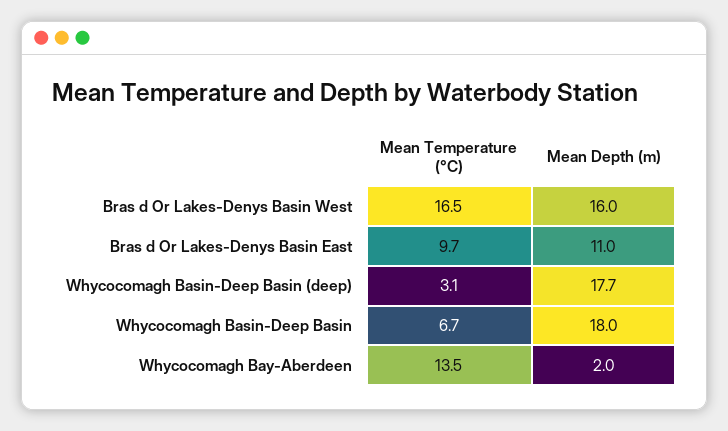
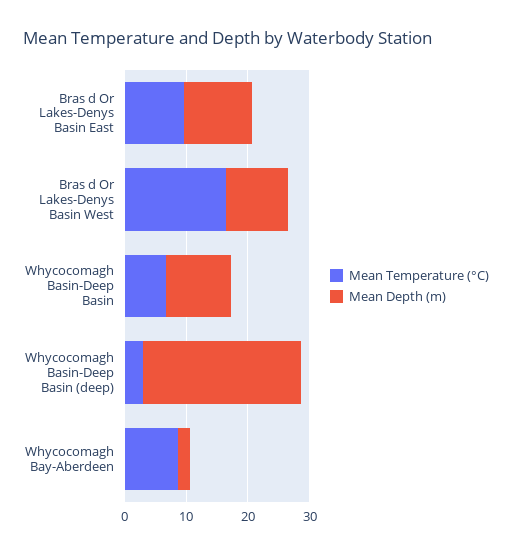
  {
    "Mean Temperature (°C)": {
      "Bras d Or Lakes-Denys Basin West": 16.5,
      "Bras d Or Lakes-Denys Basin East": 9.7,
      "Whycocomagh Basin-Deep Basin (deep)": 3.1,
      "Whycocomagh Basin-Deep Basin": 6.7,
-     "Whycocomagh Bay-Aberdeen": 13.5
+     "Whycocomagh Bay-Aberdeen": 8
    },
    "Mean Depth (m)": {
-     "Bras d Or Lakes-Denys Basin West": 16,
+     "Bras d Or Lakes-Denys Basin West": 10,
      "Bras d Or Lakes-Denys Basin East": 11,
-     "Whycocomagh Basin-Deep Basin (deep)": 17.7,
+     "Whycocomagh Basin-Deep Basin (deep)": 26,
-     "Whycocomagh Basin-Deep Basin": 18,
+     "Whycocomagh Basin-Deep Basin": 10,
      "Whycocomagh Bay-Aberdeen": 2
    }
  }

